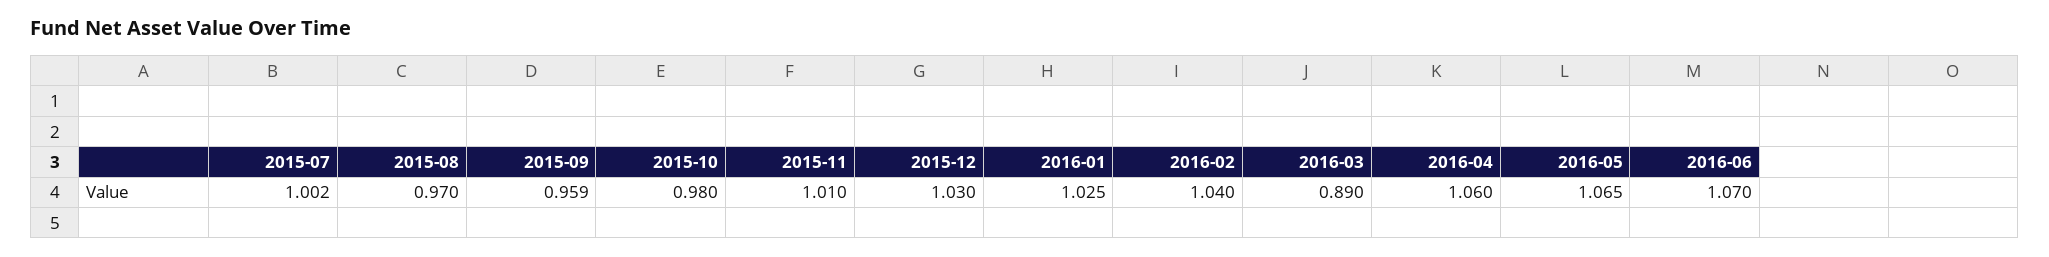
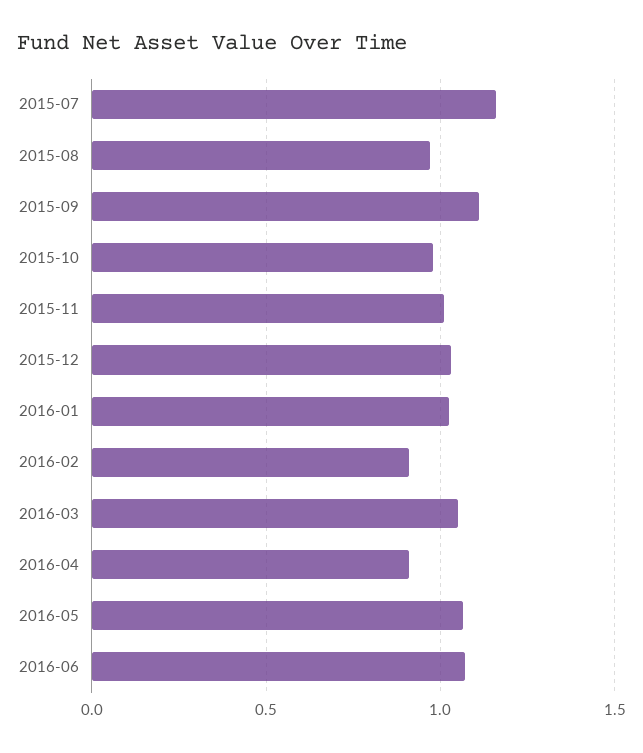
  {
-   "2015-07": 1.002,
+   "2015-07": 1.15,
    "2015-08": 0.97,
-   "2015-09": 0.959,
+   "2015-09": 1.1,
    "2015-10": 0.98,
    "2015-11": 1.01,
    "2015-12": 1.03,
    "2016-01": 1.025,
-   "2016-02": 1.04,
+   "2016-02": 0.9,
-   "2016-03": 0.89,
+   "2016-03": 1.05,
-   "2016-04": 1.06,
+   "2016-04": 0.9,
    "2016-05": 1.065,
    "2016-06": 1.07
  }

